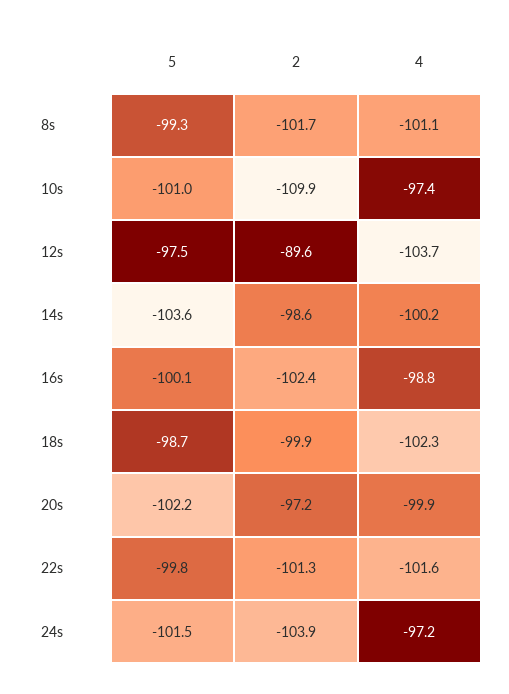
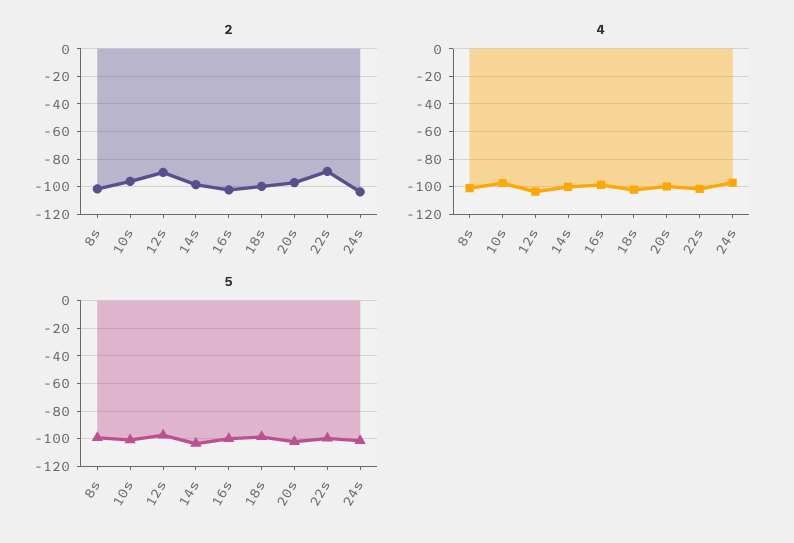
  {
    "5": {
      "8s": -99.3,
      "10s": -101,
      "12s": -97.5,
      "14s": -103.6,
      "16s": -100.1,
      "18s": -98.7,
      "20s": -102.2,
      "22s": -99.8,
      "24s": -101.5
    },
    "2": {
      "8s": -101.7,
-     "10s": -109.9,
+     "10s": -95,
      "12s": -89.6,
      "14s": -98.6,
      "16s": -102.4,
      "18s": -99.9,
      "20s": -97.2,
-     "22s": -101.3,
+     "22s": -90,
      "24s": -103.9
    },
    "4": {
      "8s": -101.1,
      "10s": -97.4,
      "12s": -103.7,
      "14s": -100.2,
      "16s": -98.8,
      "18s": -102.3,
      "20s": -99.9,
      "22s": -101.6,
      "24s": -97.2
    }
  }

